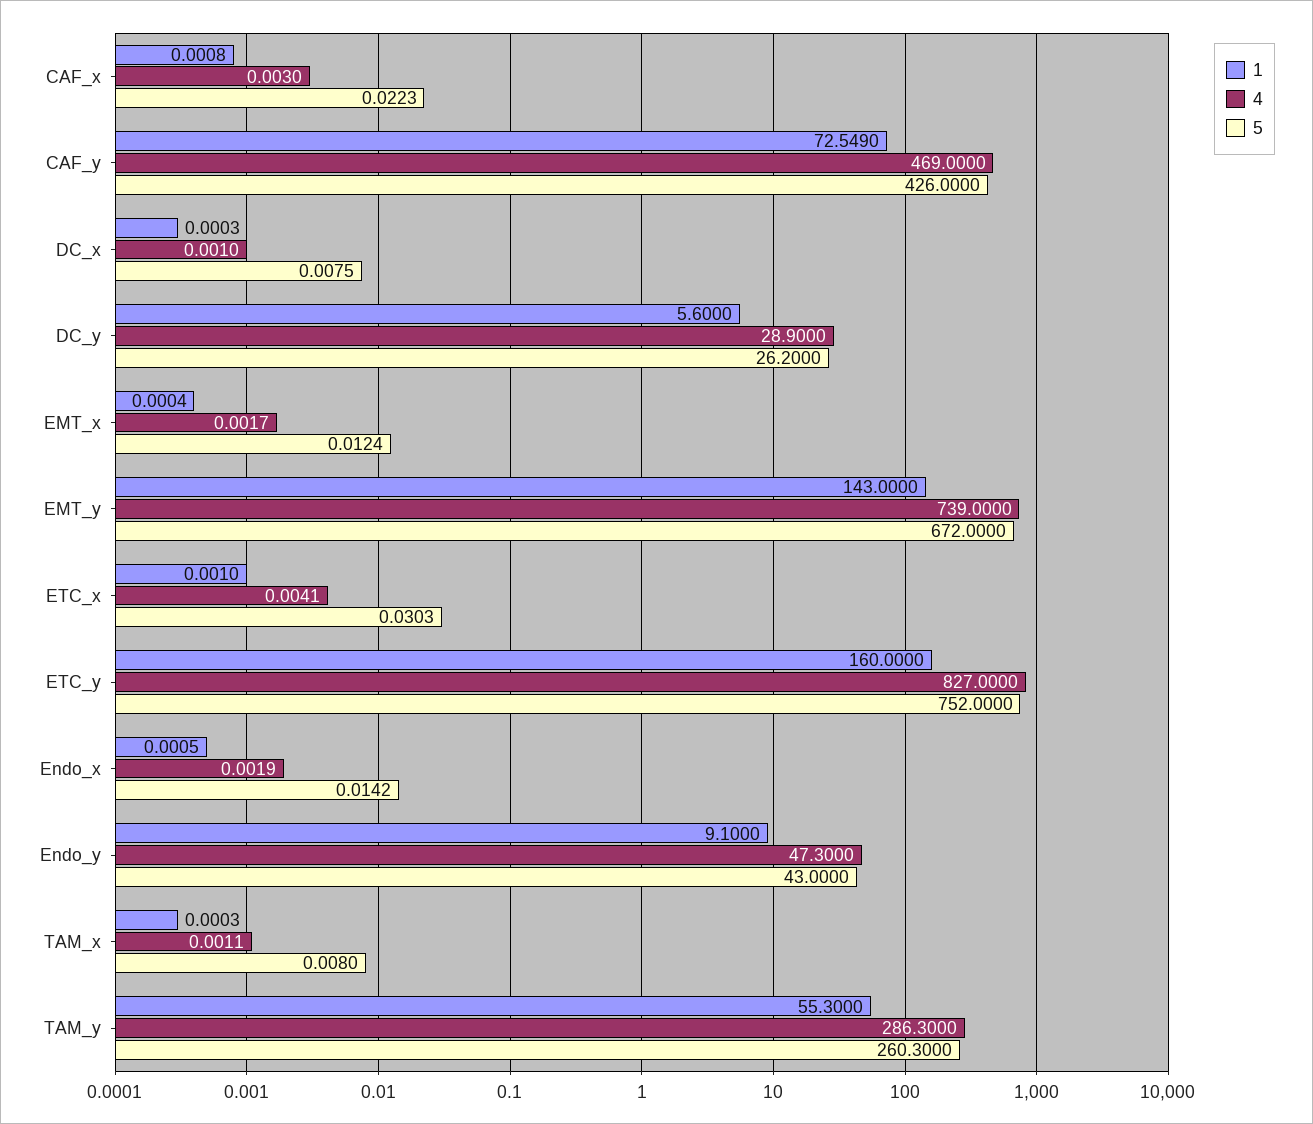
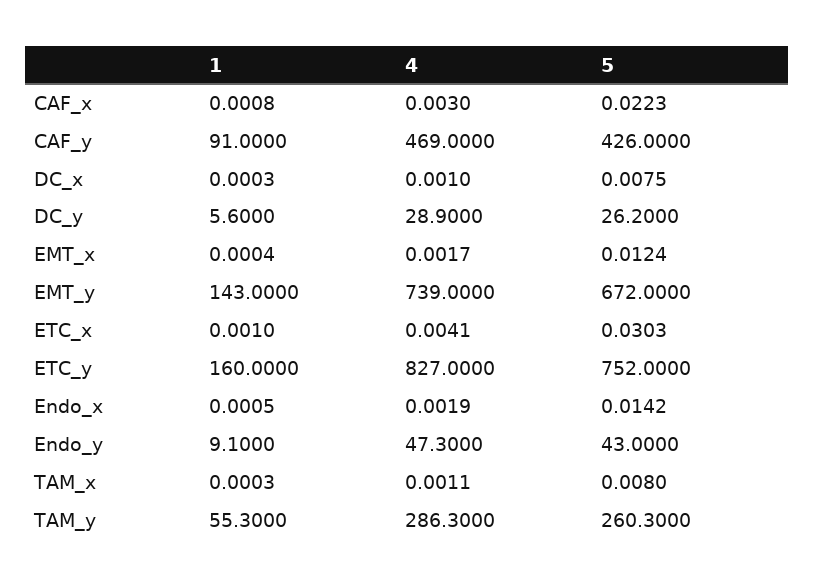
  {
    "1": {
      "CAF_x": 0.0008,
-     "CAF_y": 72.549,
+     "CAF_y": 91,
      "DC_x": 0.0003,
      "DC_y": 5.6,
      "EMT_x": 0.0004,
      "EMT_y": 143,
      "ETC_x": 0.001,
      "ETC_y": 160,
      "Endo_x": 0.0005,
      "Endo_y": 9.1,
      "TAM_x": 0.0003,
      "TAM_y": 55.3
    },
    "4": {
      "CAF_x": 0.003,
      "CAF_y": 469,
      "DC_x": 0.001,
      "DC_y": 28.9,
      "EMT_x": 0.0017,
      "EMT_y": 739,
      "ETC_x": 0.0041,
      "ETC_y": 827,
      "Endo_x": 0.0019,
      "Endo_y": 47.3,
      "TAM_x": 0.0011,
      "TAM_y": 286.3
    },
    "5": {
      "CAF_x": 0.0223,
      "CAF_y": 426,
      "DC_x": 0.0075,
      "DC_y": 26.2,
      "EMT_x": 0.0124,
      "EMT_y": 672,
      "ETC_x": 0.0303,
      "ETC_y": 752,
      "Endo_x": 0.0142,
      "Endo_y": 43,
      "TAM_x": 0.008,
      "TAM_y": 260.3
    }
  }

